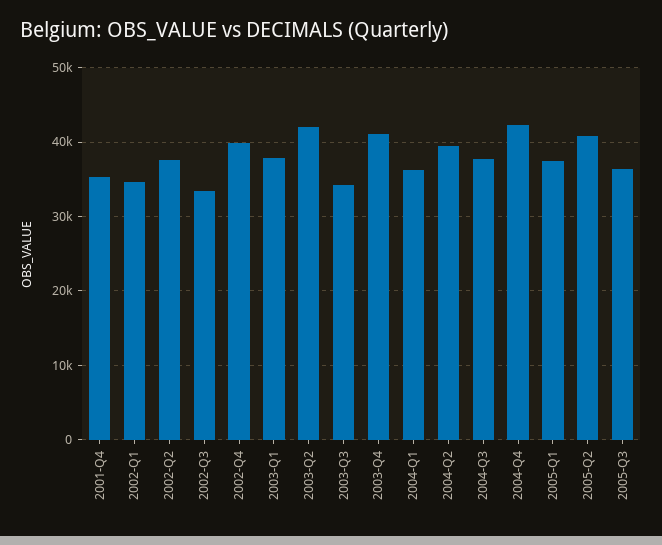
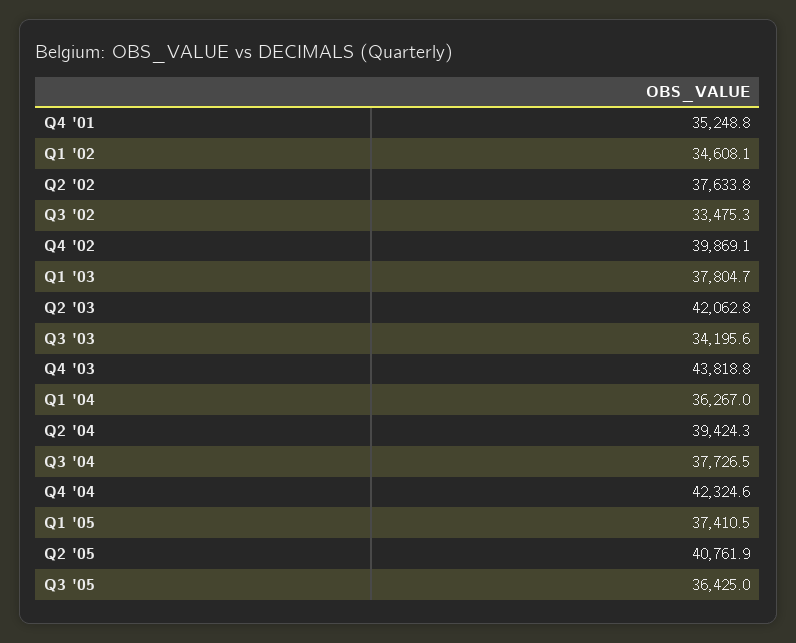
  {
    "2001-Q4": 35248.8,
    "2002-Q1": 34608.1,
    "2002-Q2": 37633.8,
    "2002-Q3": 33475.3,
    "2002-Q4": 39869.1,
    "2003-Q1": 37804.7,
    "2003-Q2": 42062.8,
    "2003-Q3": 34195.6,
-   "2003-Q4": 41000,
+   "2003-Q4": 43818.8,
    "2004-Q1": 36267,
    "2004-Q2": 39424.3,
    "2004-Q3": 37726.5,
    "2004-Q4": 42324.6,
    "2005-Q1": 37410.5,
    "2005-Q2": 40761.9,
    "2005-Q3": 36425
  }

